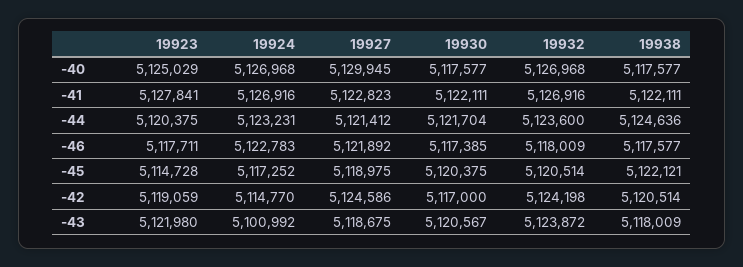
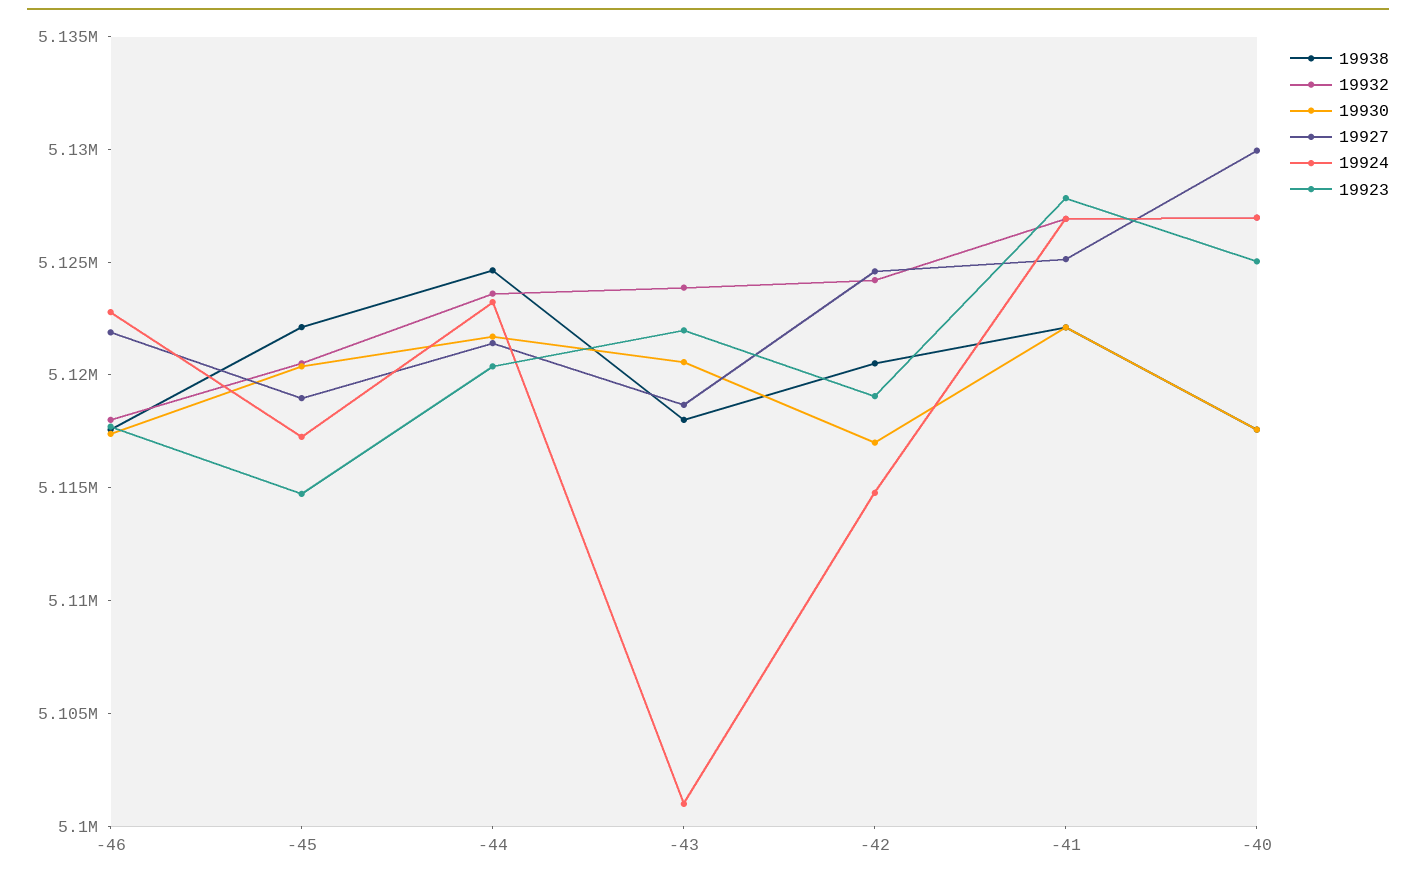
  {
    "19923": {
      "-40": 5125029,
      "-41": 5127841,
      "-44": 5120375,
      "-46": 5117711,
      "-45": 5114728,
      "-42": 5119059,
      "-43": 5121980
    },
    "19924": {
      "-40": 5126968,
      "-41": 5126916,
      "-44": 5123231,
      "-46": 5122783,
      "-45": 5117252,
      "-42": 5114770,
      "-43": 5100992
    },
    "19927": {
      "-40": 5129945,
-     "-41": 5122823,
+     "-41": 5125000,
      "-44": 5121412,
      "-46": 5121892,
      "-45": 5118975,
      "-42": 5124586,
      "-43": 5118675
    },
    "19930": {
      "-40": 5117577,
      "-41": 5122111,
      "-44": 5121704,
      "-46": 5117385,
      "-45": 5120375,
      "-42": 5117000,
      "-43": 5120567
    },
    "19932": {
      "-40": 5126968,
      "-41": 5126916,
      "-44": 5123600,
      "-46": 5118009,
      "-45": 5120514,
      "-42": 5124198,
      "-43": 5123872
    },
    "19938": {
      "-40": 5117577,
      "-41": 5122111,
      "-44": 5124636,
      "-46": 5117577,
      "-45": 5122121,
      "-42": 5120514,
      "-43": 5118009
    }
  }

